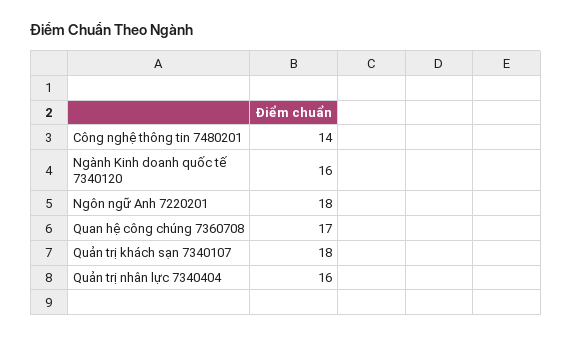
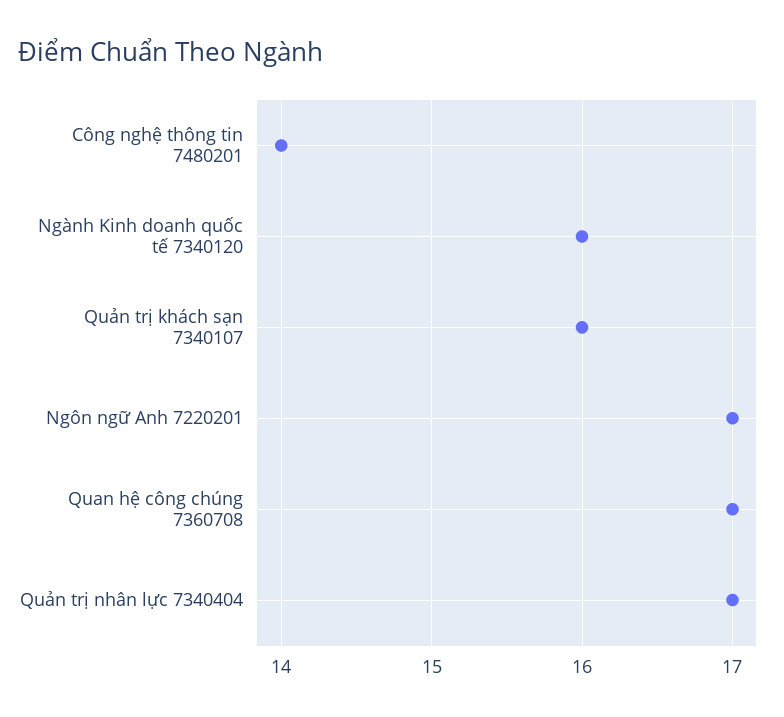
  {
    "Công nghệ thông tin 7480201": 14,
    "Ngành Kinh doanh quốc tế 7340120": 16,
-   "Ngôn ngữ Anh 7220201": 18,
+   "Ngôn ngữ Anh 7220201": 17,
    "Quan hệ công chúng 7360708": 17,
-   "Quản trị khách sạn 7340107": 18,
+   "Quản trị khách sạn 7340107": 16,
-   "Quản trị nhân lực 7340404": 16
+   "Quản trị nhân lực 7340404": 17
  }

